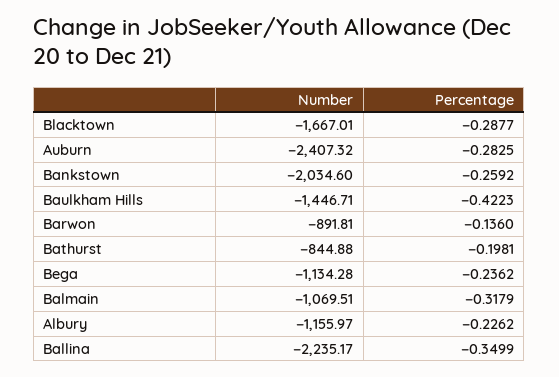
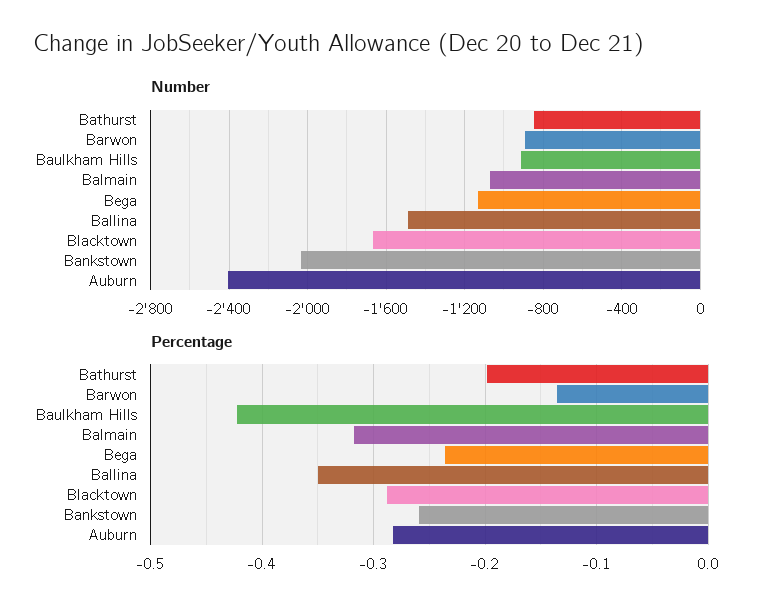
  {
    "Number": {
      "Blacktown": -1667.01,
      "Auburn": -2407.32,
      "Bankstown": -2034.6,
-     "Baulkham Hills": -1446.71,
+     "Baulkham Hills": -900,
      "Barwon": -891.81,
      "Bathurst": -844.88,
      "Bega": -1134.28,
      "Balmain": -1069.51,
-     "Albury": -1155.97,
-     "Ballina": -2235.17
+     "Ballina": -1500
    },
    "Percentage": {
      "Blacktown": -0.2877,
      "Auburn": -0.2825,
      "Bankstown": -0.2592,
      "Baulkham Hills": -0.4223,
      "Barwon": -0.136,
      "Bathurst": -0.1981,
      "Bega": -0.2362,
      "Balmain": -0.3179,
-     "Albury": -0.2262,
      "Ballina": -0.3499
    }
  }

